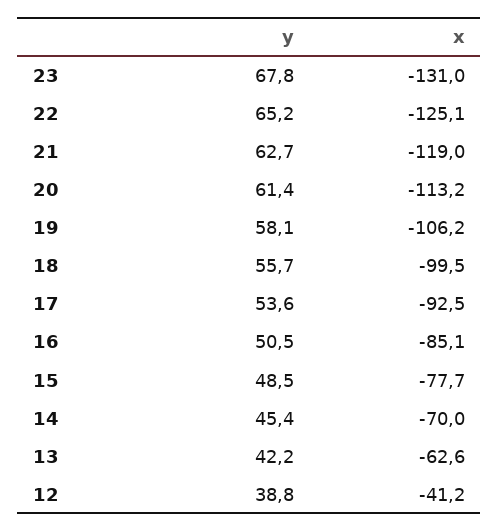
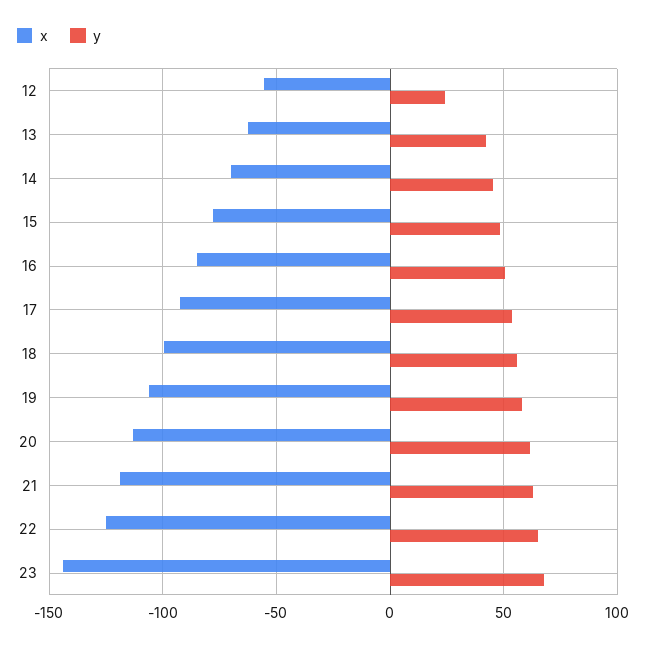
  {
    "y": {
      "23": 67.8,
      "22": 65.2,
      "21": 62.7,
      "20": 61.4,
      "19": 58.1,
      "18": 55.7,
      "17": 53.6,
      "16": 50.5,
      "15": 48.5,
      "14": 45.4,
      "13": 42.2,
-     "12": 38.8
+     "12": 25
    },
    "x": {
-     "23": -131,
+     "23": -145,
      "22": -125.1,
      "21": -119,
      "20": -113.2,
      "19": -106.2,
      "18": -99.5,
      "17": -92.5,
      "16": -85.1,
      "15": -77.7,
      "14": -70,
      "13": -62.6,
-     "12": -41.2
+     "12": -55
    }
  }

